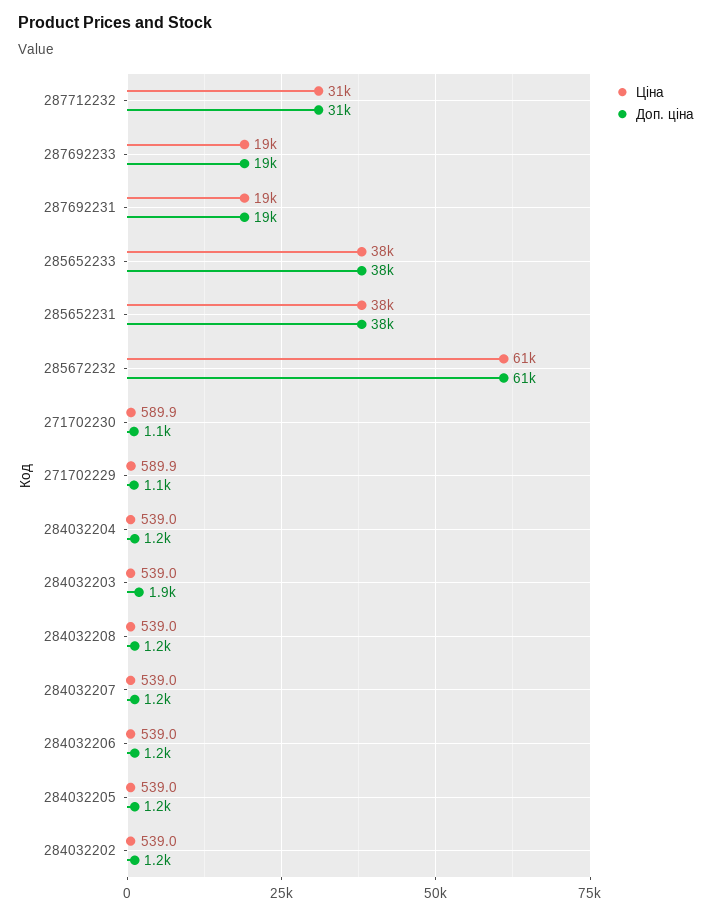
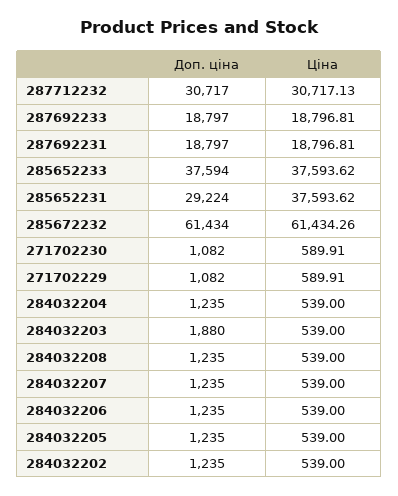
  {
    "Ціна": {
      "287712232": 30717.13,
      "287692233": 18796.81,
      "287692231": 18796.81,
      "285652233": 37593.62,
      "285652231": 37593.62,
      "285672232": 61434.26,
      "271702230": 589.91,
      "271702229": 589.91,
      "284032204": 539,
      "284032203": 539,
      "284032208": 539,
      "284032207": 539,
      "284032206": 539,
      "284032205": 539,
      "284032202": 539
    },
    "Доп. ціна": {
      "287712232": 30717,
      "287692233": 18797,
      "287692231": 18797,
      "285652233": 37594,
-     "285652231": 38000,
+     "285652231": 29224,
      "285672232": 61434,
      "271702230": 1082,
      "271702229": 1082,
      "284032204": 1235,
      "284032203": 1880,
      "284032208": 1235,
      "284032207": 1235,
      "284032206": 1235,
      "284032205": 1235,
      "284032202": 1235
    }
  }

